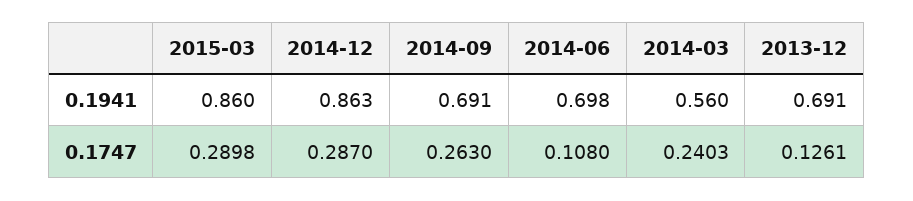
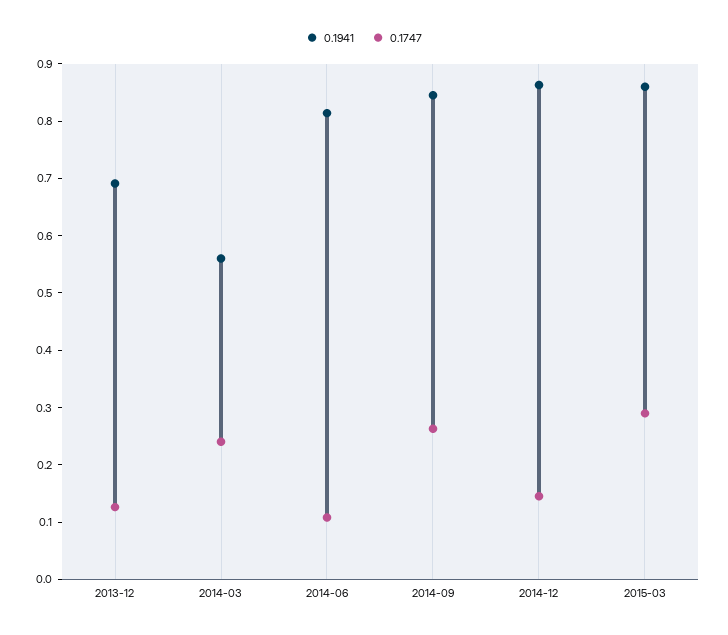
  {
    "0.1941": {
      "2015-03": 0.86,
      "2014-12": 0.863,
-     "2014-09": 0.691,
+     "2014-09": 0.84,
-     "2014-06": 0.698,
+     "2014-06": 0.82,
      "2014-03": 0.56,
      "2013-12": 0.691
    },
    "0.1747": {
      "2015-03": 0.2898,
-     "2014-12": 0.287,
+     "2014-12": 0.14,
      "2014-09": 0.263,
      "2014-06": 0.108,
      "2014-03": 0.2403,
      "2013-12": 0.1261
    }
  }

